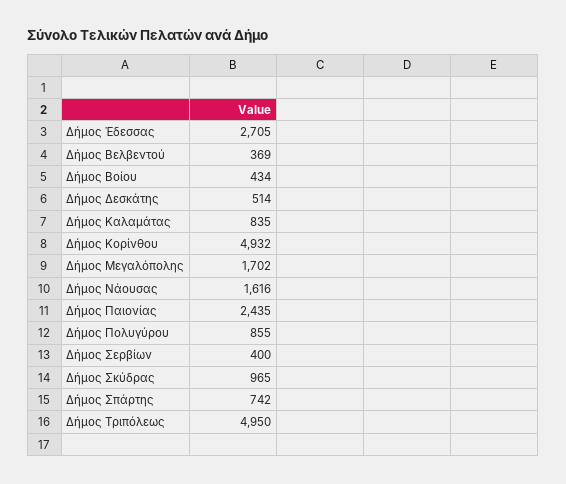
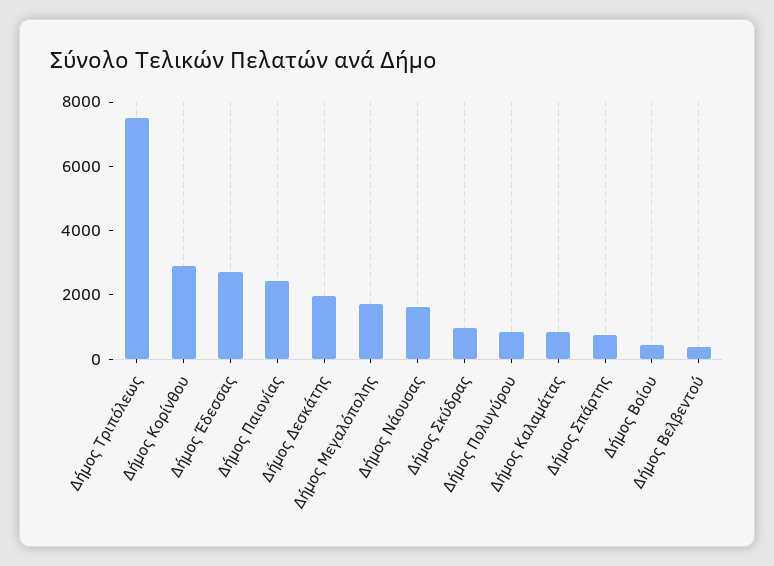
  {
    "Δήμος Έδεσσας": 2705,
    "Δήμος Βελβεντού": 369,
    "Δήμος Βοίου": 434,
-   "Δήμος Δεσκάτης": 514,
+   "Δήμος Δεσκάτης": 2000,
    "Δήμος Καλαμάτας": 835,
-   "Δήμος Κορίνθου": 4932,
+   "Δήμος Κορίνθου": 3000,
    "Δήμος Μεγαλόπολης": 1702,
    "Δήμος Νάουσας": 1616,
    "Δήμος Παιονίας": 2435,
    "Δήμος Πολυγύρου": 855,
-   "Δήμος Σερβίων": 400,
    "Δήμος Σκύδρας": 965,
    "Δήμος Σπάρτης": 742,
-   "Δήμος Τριπόλεως": 4950
+   "Δήμος Τριπόλεως": 7500
  }

